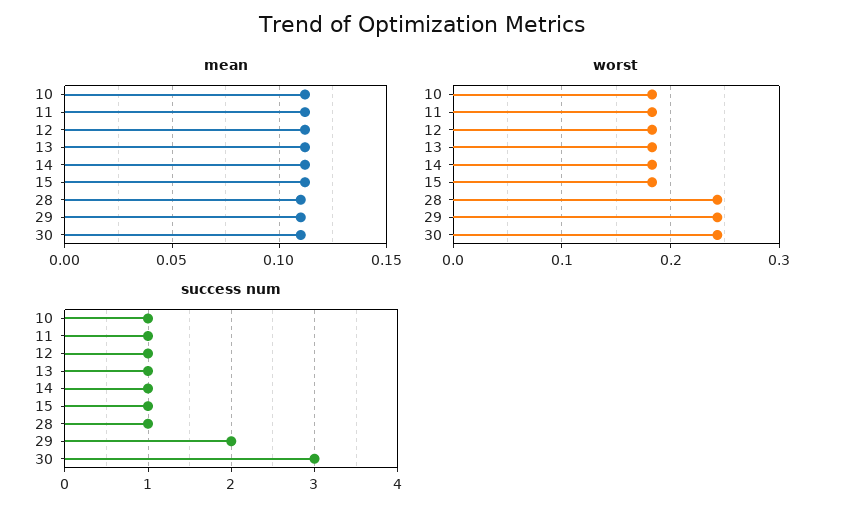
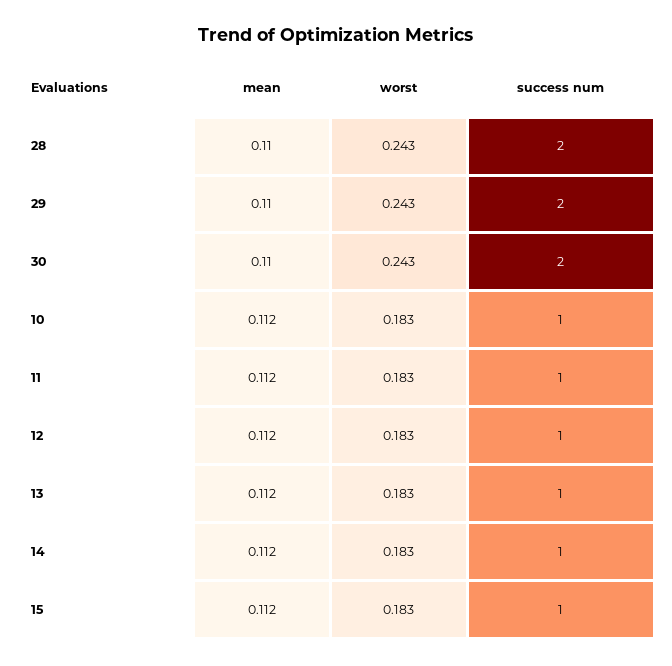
  {
    "mean": {
      "10": 0.112,
      "11": 0.112,
      "12": 0.112,
      "13": 0.112,
      "14": 0.112,
      "15": 0.112,
      "28": 0.11,
      "29": 0.11,
      "30": 0.11
    },
    "worst": {
      "10": 0.183,
      "11": 0.183,
      "12": 0.183,
      "13": 0.183,
      "14": 0.183,
      "15": 0.183,
      "28": 0.243,
      "29": 0.243,
      "30": 0.243
    },
    "success num": {
      "10": 1,
      "11": 1,
      "12": 1,
      "13": 1,
      "14": 1,
      "15": 1,
-     "28": 1,
+     "28": 2,
      "29": 2,
-     "30": 3
+     "30": 2
    }
  }

